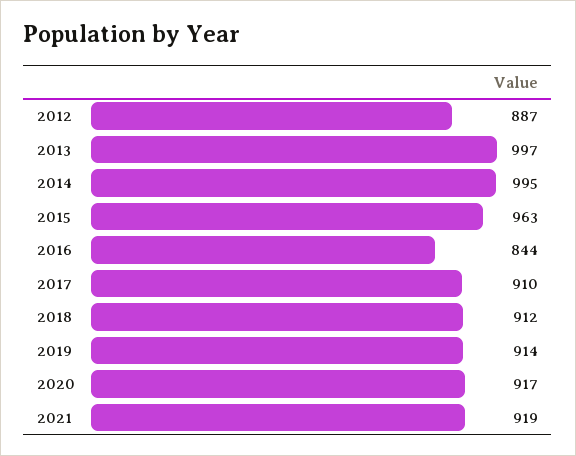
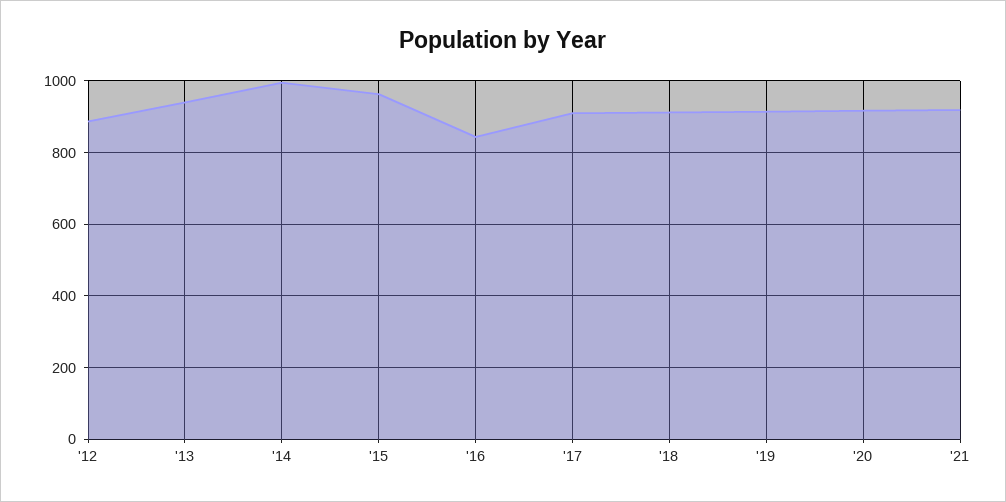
  {
    "2012": 887,
-   "2013": 997,
+   "2013": 940,
    "2014": 995,
    "2015": 963,
    "2016": 844,
    "2017": 910,
    "2018": 912,
    "2019": 914,
    "2020": 917,
    "2021": 919
  }

